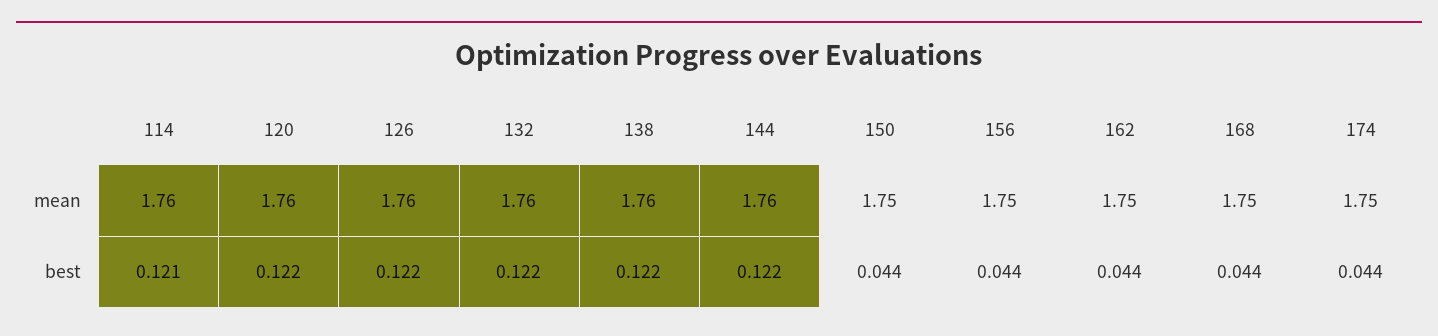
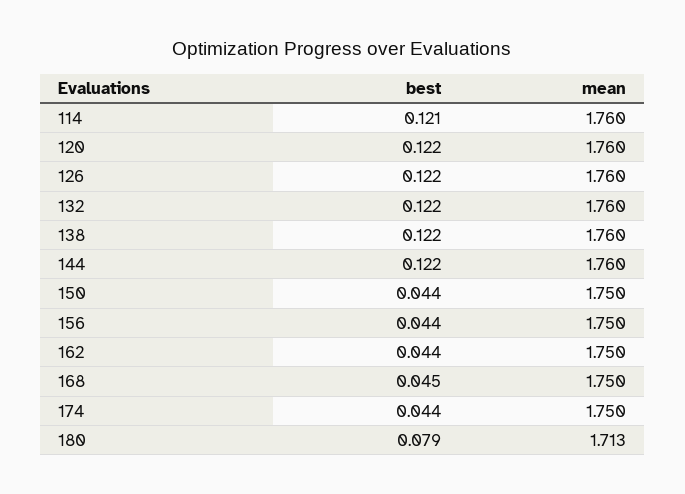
  {
    "114": {
      "mean": 1.76,
      "best": 0.121
    },
    "120": {
      "mean": 1.76,
      "best": 0.122
    },
    "126": {
      "mean": 1.76,
      "best": 0.122
    },
    "132": {
      "mean": 1.76,
      "best": 0.122
    },
    "138": {
      "mean": 1.76,
      "best": 0.122
    },
    "144": {
      "mean": 1.76,
      "best": 0.122
    },
    "150": {
      "mean": 1.75,
      "best": 0.044
    },
    "156": {
      "mean": 1.75,
      "best": 0.044
    },
    "162": {
      "mean": 1.75,
      "best": 0.044
    },
    "168": {
      "mean": 1.75,
-     "best": 0.044
+     "best": 0.045
    },
    "174": {
      "mean": 1.75,
      "best": 0.044
-   }
+   },
+   "180": {
+     "best": 0.079,
+     "mean": 1.713
+   }
  }

